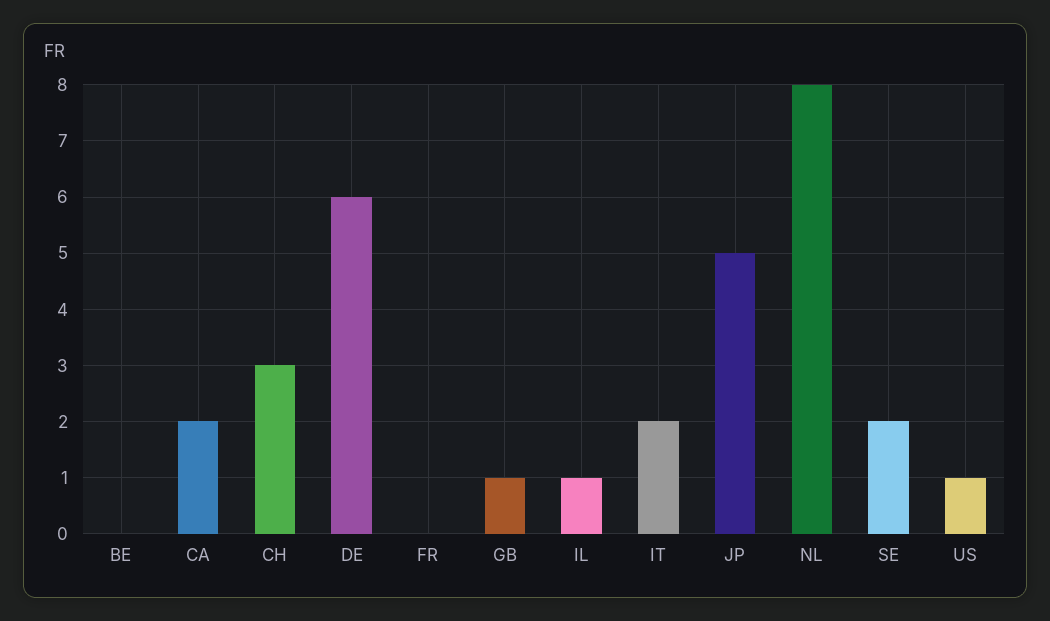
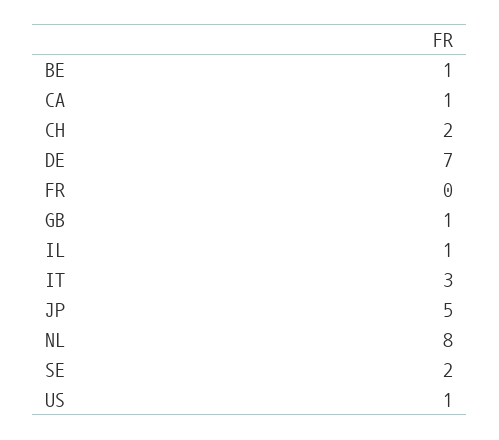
  {
-   "BE": 0,
+   "BE": 1,
-   "CA": 2,
+   "CA": 1,
-   "CH": 3,
+   "CH": 2,
-   "DE": 6,
+   "DE": 7,
    "FR": 0,
    "GB": 1,
    "IL": 1,
-   "IT": 2,
+   "IT": 3,
    "JP": 5,
    "NL": 8,
    "SE": 2,
    "US": 1
  }

